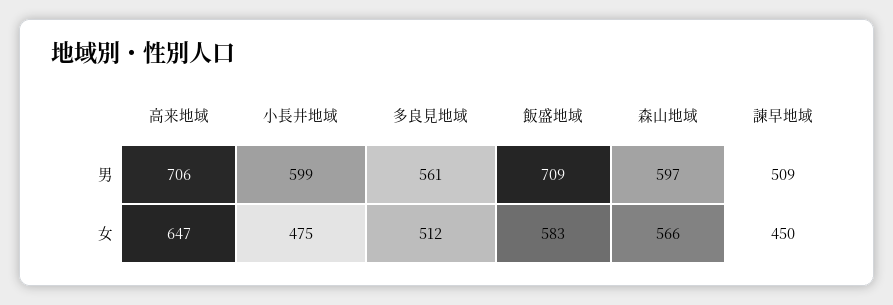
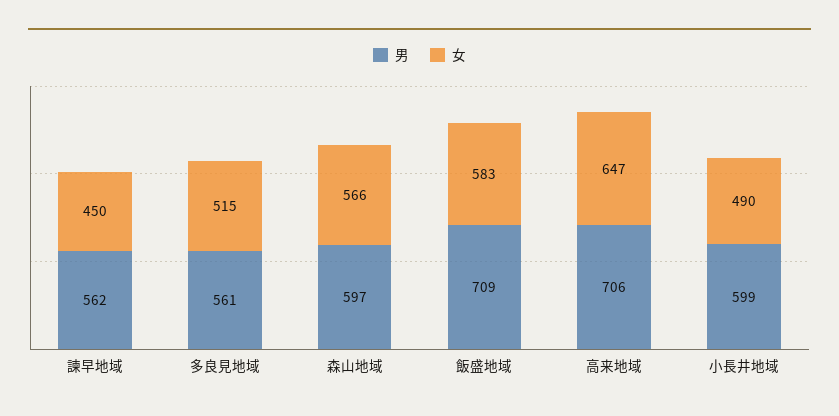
  {
    "男": {
      "高来地域": 706,
      "小長井地域": 599,
      "多良見地域": 561,
      "飯盛地域": 709,
      "森山地域": 597,
-     "諫早地域": 509
+     "諫早地域": 562
    },
    "女": {
      "高来地域": 647,
-     "小長井地域": 475,
+     "小長井地域": 490,
-     "多良見地域": 512,
+     "多良見地域": 515,
      "飯盛地域": 583,
      "森山地域": 566,
      "諫早地域": 450
    }
  }

